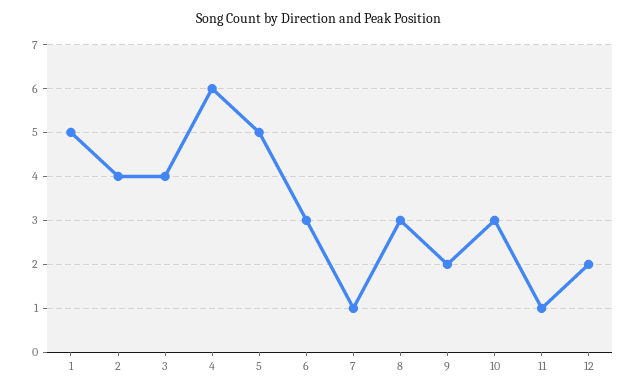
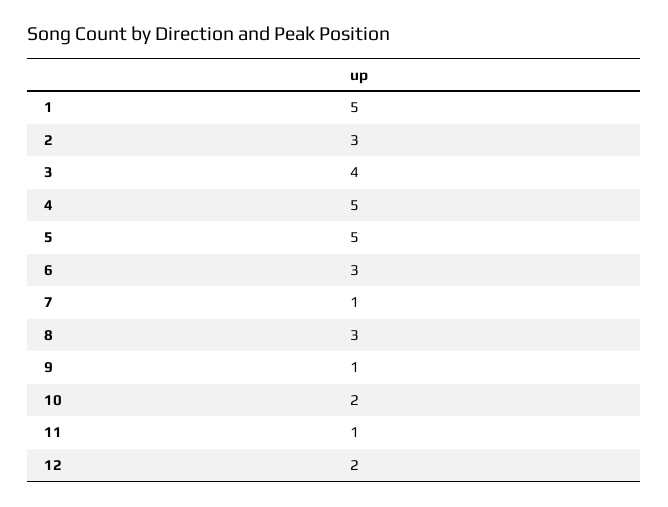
  {
    "1": 5,
-   "2": 4,
+   "2": 3,
    "3": 4,
-   "4": 6,
+   "4": 5,
    "5": 5,
    "6": 3,
    "7": 1,
    "8": 3,
-   "9": 2,
+   "9": 1,
-   "10": 3,
+   "10": 2,
    "11": 1,
    "12": 2
  }

